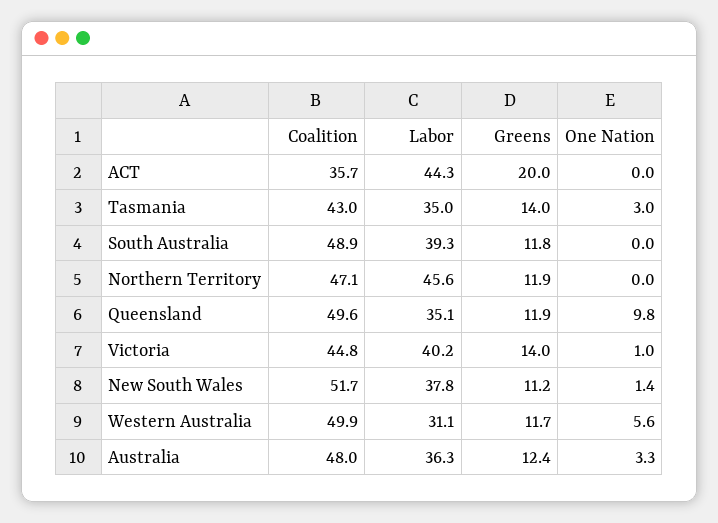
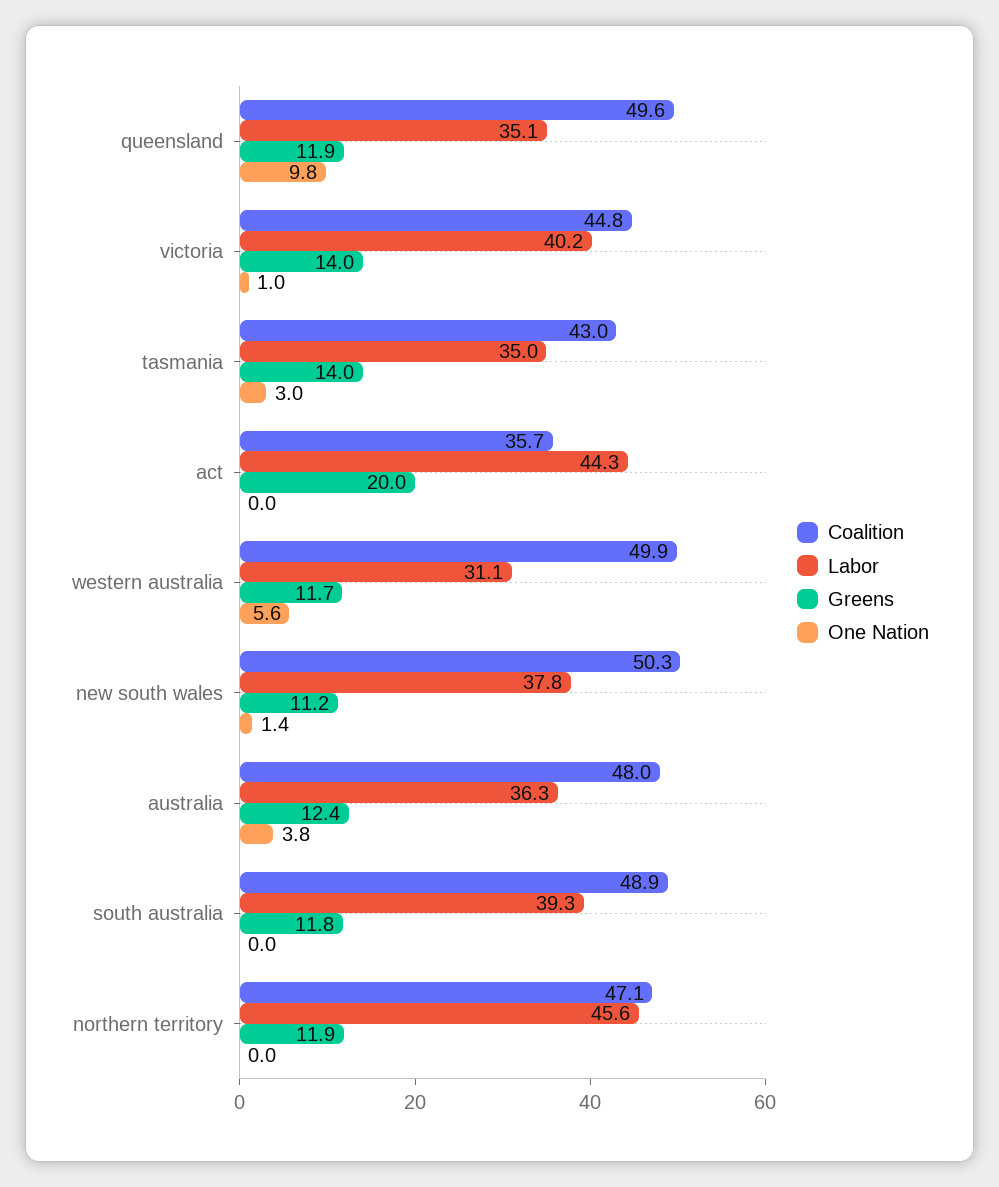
  {
    "Coalition": {
      "ACT": 35.7,
      "Tasmania": 43,
      "South Australia": 48.9,
      "Northern Territory": 47.1,
      "Queensland": 49.6,
      "Victoria": 44.8,
-     "New South Wales": 51.7,
+     "New South Wales": 50.3,
      "Western Australia": 49.9,
      "Australia": 48
    },
    "Labor": {
      "ACT": 44.3,
      "Tasmania": 35,
      "South Australia": 39.3,
      "Northern Territory": 45.6,
      "Queensland": 35.1,
      "Victoria": 40.2,
      "New South Wales": 37.8,
      "Western Australia": 31.1,
      "Australia": 36.3
    },
    "Greens": {
      "ACT": 20,
      "Tasmania": 14,
      "South Australia": 11.8,
      "Northern Territory": 11.9,
      "Queensland": 11.9,
      "Victoria": 14,
      "New South Wales": 11.2,
      "Western Australia": 11.7,
      "Australia": 12.4
    },
    "One Nation": {
      "ACT": 0,
      "Tasmania": 3,
      "South Australia": 0,
      "Northern Territory": 0,
      "Queensland": 9.8,
      "Victoria": 1,
      "New South Wales": 1.4,
      "Western Australia": 5.6,
-     "Australia": 3.3
+     "Australia": 3.8
    }
  }

